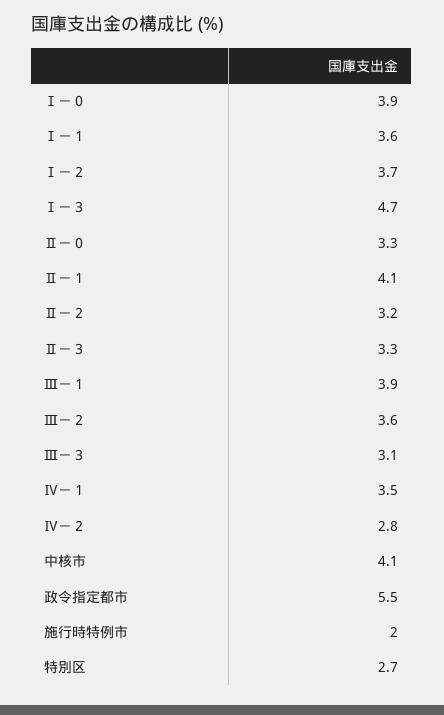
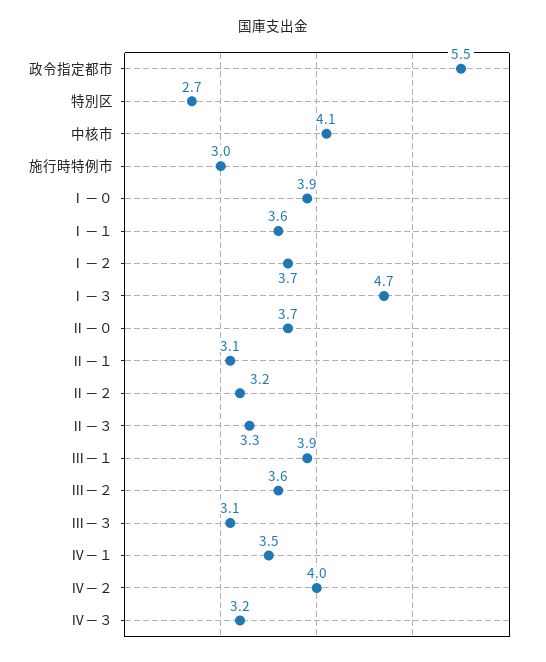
  {
    "Ⅰ－０": 3.9,
    "Ⅰ－１": 3.6,
    "Ⅰ－２": 3.7,
    "Ⅰ－３": 4.7,
-   "Ⅱ－０": 3.3,
+   "Ⅱ－０": 3.7,
-   "Ⅱ－１": 4.1,
+   "Ⅱ－１": 3.1,
    "Ⅱ－２": 3.2,
    "Ⅱ－３": 3.3,
    "Ⅲ－１": 3.9,
    "Ⅲ－２": 3.6,
    "Ⅲ－３": 3.1,
    "Ⅳ－１": 3.5,
-   "Ⅳ－２": 2.8,
+   "Ⅳ－２": 4,
    "中核市": 4.1,
    "政令指定都市": 5.5,
-   "施行時特例市": 2,
+   "施行時特例市": 3,
-   "特別区": 2.7
+   "特別区": 2.7,
+   "Ⅳ－３": 3.2
  }

